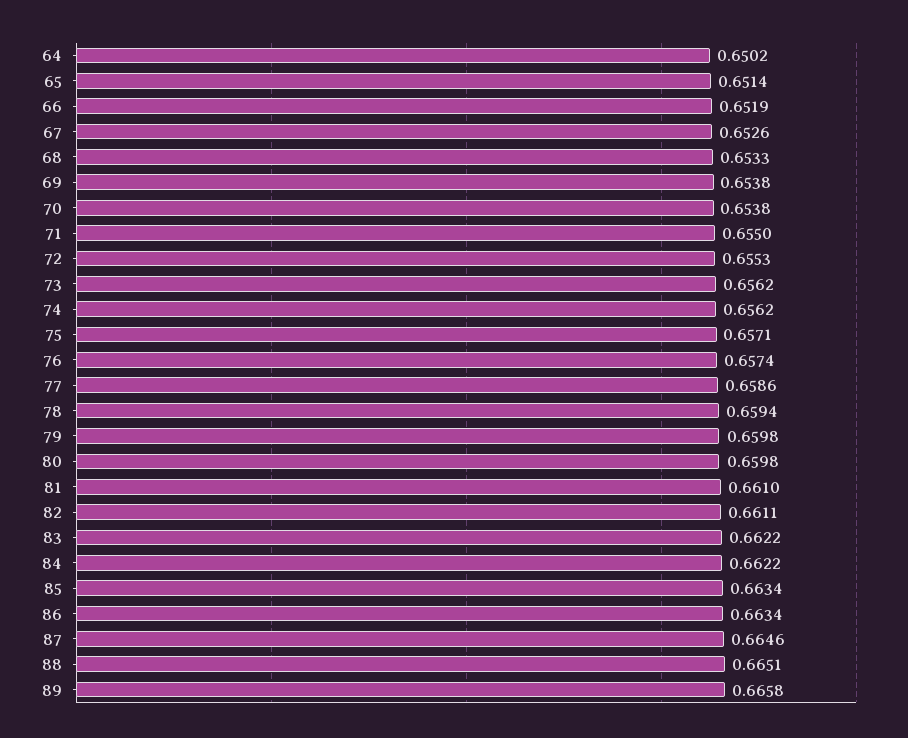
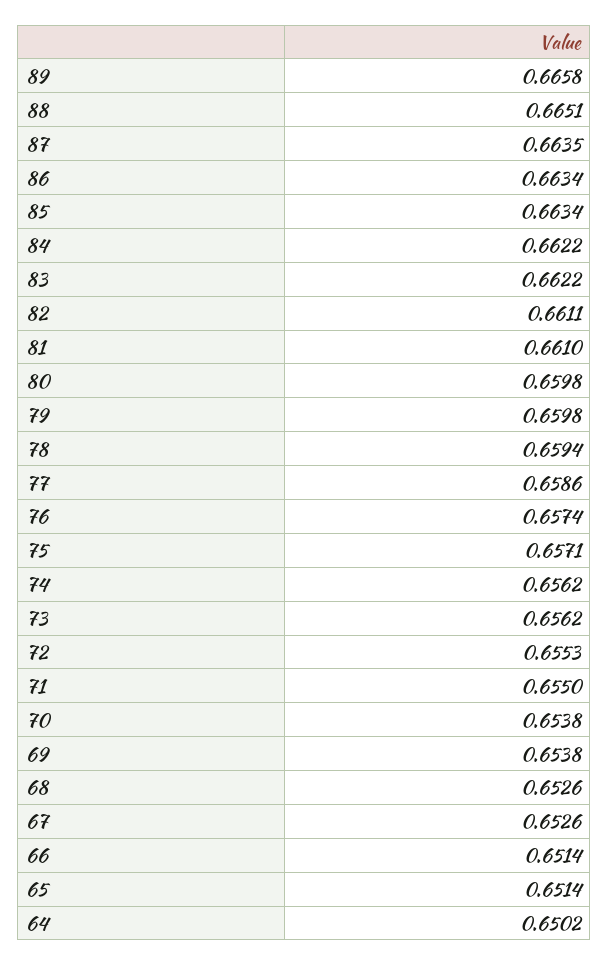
  {
    "64": 0.6502,
    "65": 0.6514,
-   "66": 0.6519,
+   "66": 0.6514,
    "67": 0.6526,
-   "68": 0.6533,
+   "68": 0.6526,
    "69": 0.6538,
    "70": 0.6538,
    "71": 0.655,
    "72": 0.6553,
    "73": 0.6562,
    "74": 0.6562,
    "75": 0.6571,
    "76": 0.6574,
    "77": 0.6586,
    "78": 0.6594,
    "79": 0.6598,
    "80": 0.6598,
    "81": 0.661,
    "82": 0.6611,
    "83": 0.6622,
    "84": 0.6622,
    "85": 0.6634,
    "86": 0.6634,
-   "87": 0.6646,
+   "87": 0.6635,
    "88": 0.6651,
    "89": 0.6658
  }

